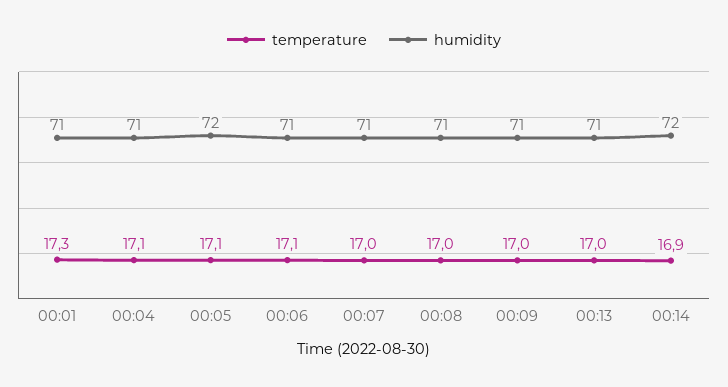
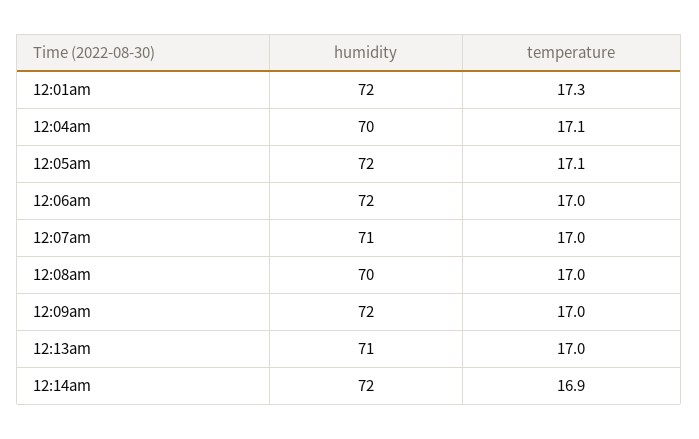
  {
    "temperature": {
      "00:01": 17.3,
      "00:04": 17.1,
      "00:05": 17.1,
-     "00:06": 17.1,
+     "00:06": 17,
      "00:07": 17,
      "00:08": 17,
      "00:09": 17,
      "00:13": 17,
      "00:14": 16.9
    },
    "humidity": {
-     "00:01": 71,
+     "00:01": 72,
-     "00:04": 71,
+     "00:04": 70,
      "00:05": 72,
-     "00:06": 71,
+     "00:06": 72,
      "00:07": 71,
-     "00:08": 71,
+     "00:08": 70,
-     "00:09": 71,
+     "00:09": 72,
      "00:13": 71,
      "00:14": 72
    }
  }

